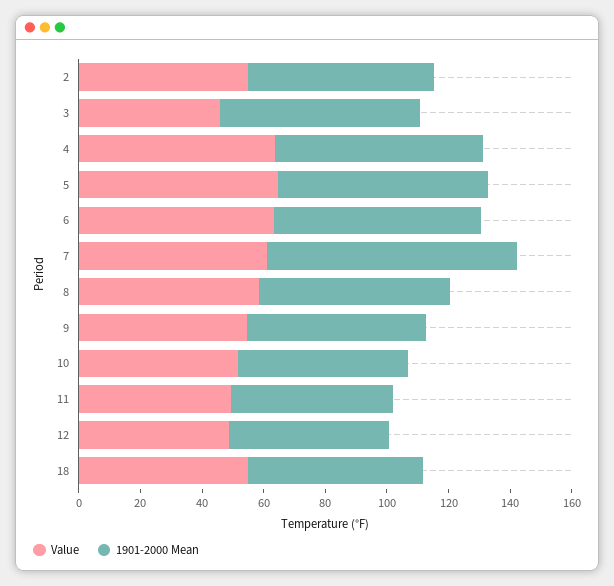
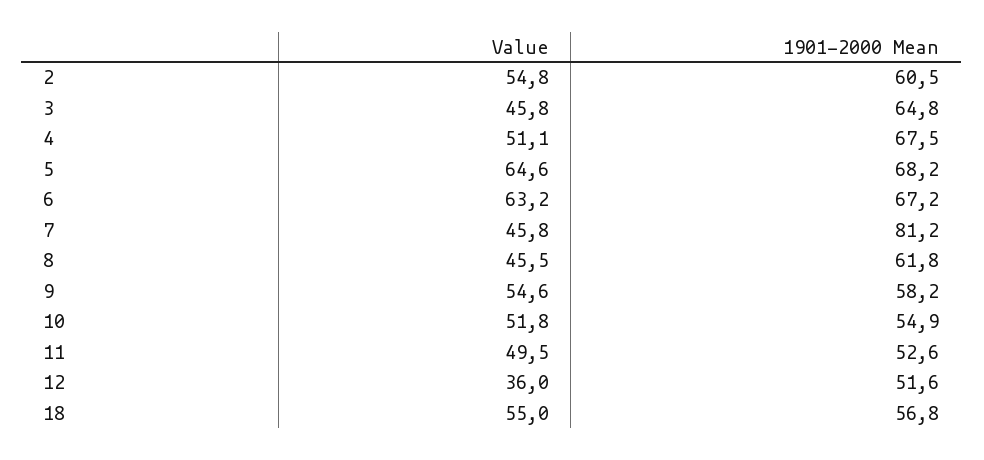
  {
    "Value": {
      "2": 54.8,
      "3": 45.8,
-     "4": 65,
+     "4": 51.1,
      "5": 64.6,
      "6": 63.2,
-     "7": 60,
+     "7": 45.8,
-     "8": 60,
+     "8": 45.5,
      "9": 54.6,
      "10": 51.8,
      "11": 49.5,
-     "12": 50,
+     "12": 36,
      "18": 55
    },
    "1901-2000 Mean": {
      "2": 60.5,
      "3": 64.8,
      "4": 67.5,
      "5": 68.2,
      "6": 67.2,
      "7": 81.2,
      "8": 61.8,
      "9": 58.2,
      "10": 54.9,
      "11": 52.6,
      "12": 51.6,
      "18": 56.8
    }
  }

